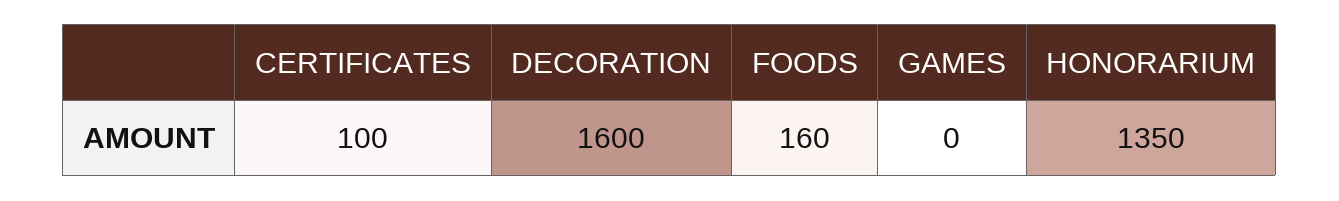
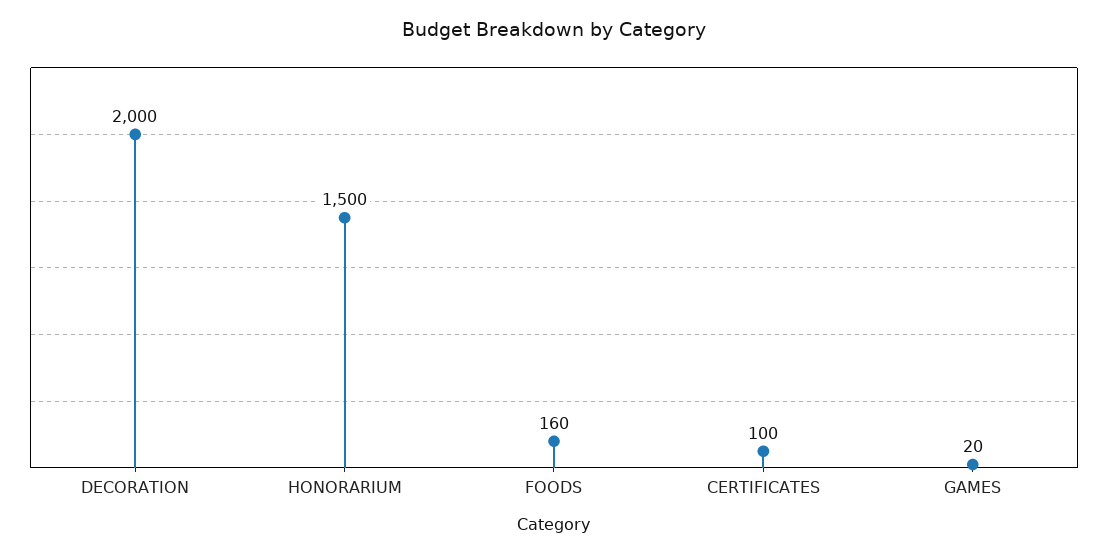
  {
    "CERTIFICATES": 100,
-   "DECORATION": 1600,
+   "DECORATION": 2000,
    "FOODS": 160,
-   "GAMES": 0,
+   "GAMES": 20,
-   "HONORARIUM": 1350
+   "HONORARIUM": 1500
  }

